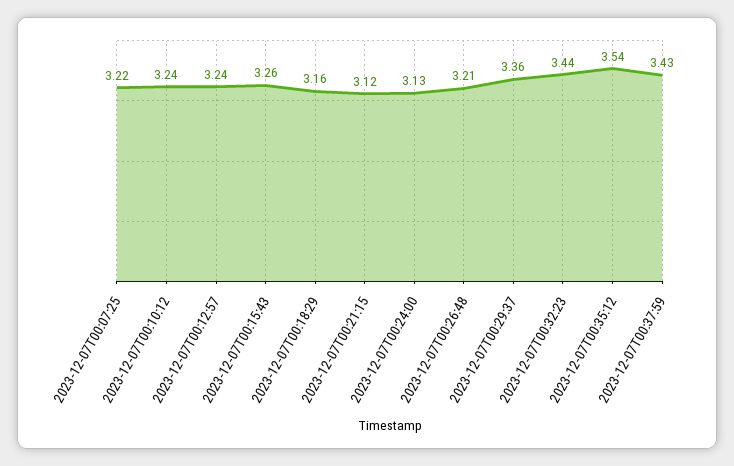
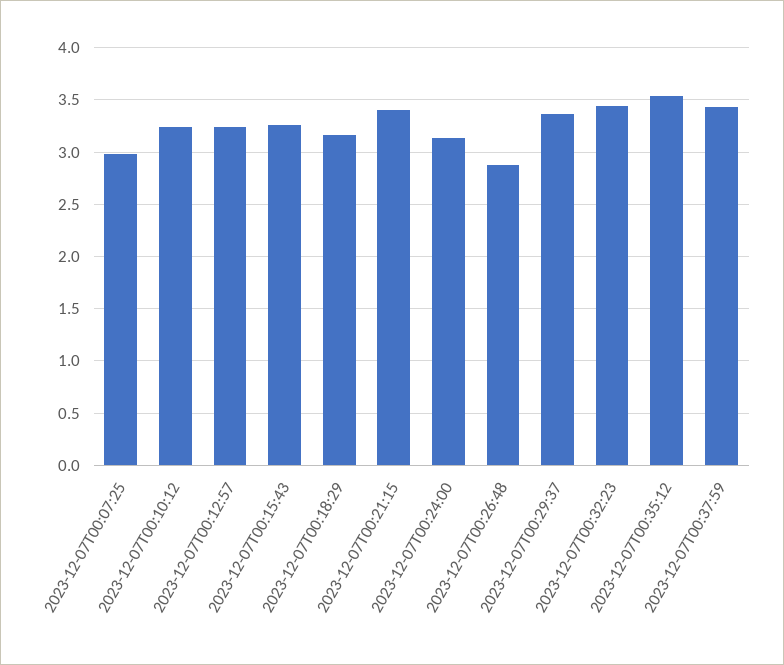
  {
-   "2023-12-07T00:07:25": 3.22,
+   "2023-12-07T00:07:25": 3,
    "2023-12-07T00:10:12": 3.24,
    "2023-12-07T00:12:57": 3.24,
    "2023-12-07T00:15:43": 3.26,
    "2023-12-07T00:18:29": 3.16,
-   "2023-12-07T00:21:15": 3.12,
+   "2023-12-07T00:21:15": 3.4,
    "2023-12-07T00:24:00": 3.13,
-   "2023-12-07T00:26:48": 3.21,
+   "2023-12-07T00:26:48": 2.9,
    "2023-12-07T00:29:37": 3.36,
    "2023-12-07T00:32:23": 3.44,
    "2023-12-07T00:35:12": 3.54,
    "2023-12-07T00:37:59": 3.43
  }

